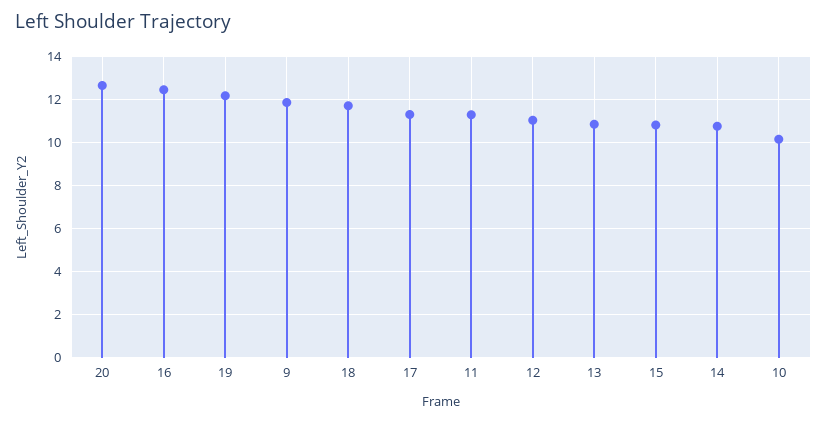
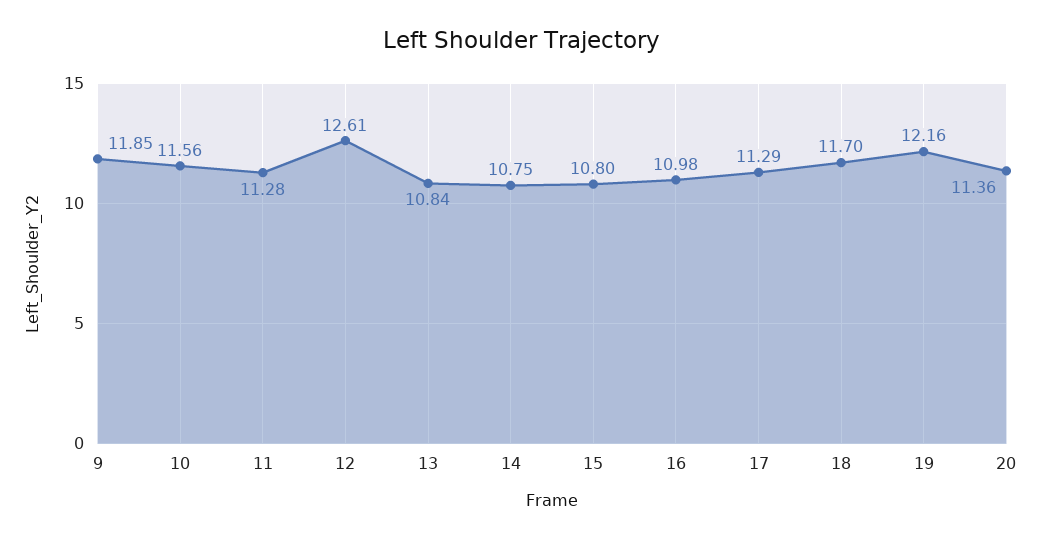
  {
-   "20": 12.5,
+   "20": 11.36,
-   "16": 12.5,
+   "16": 10.98,
    "19": 12.16,
    "9": 11.85,
    "18": 11.7,
    "17": 11.29,
    "11": 11.28,
-   "12": 11,
+   "12": 12.61,
    "13": 10.84,
    "15": 10.8,
    "14": 10.75,
-   "10": 10
+   "10": 11.56
  }

